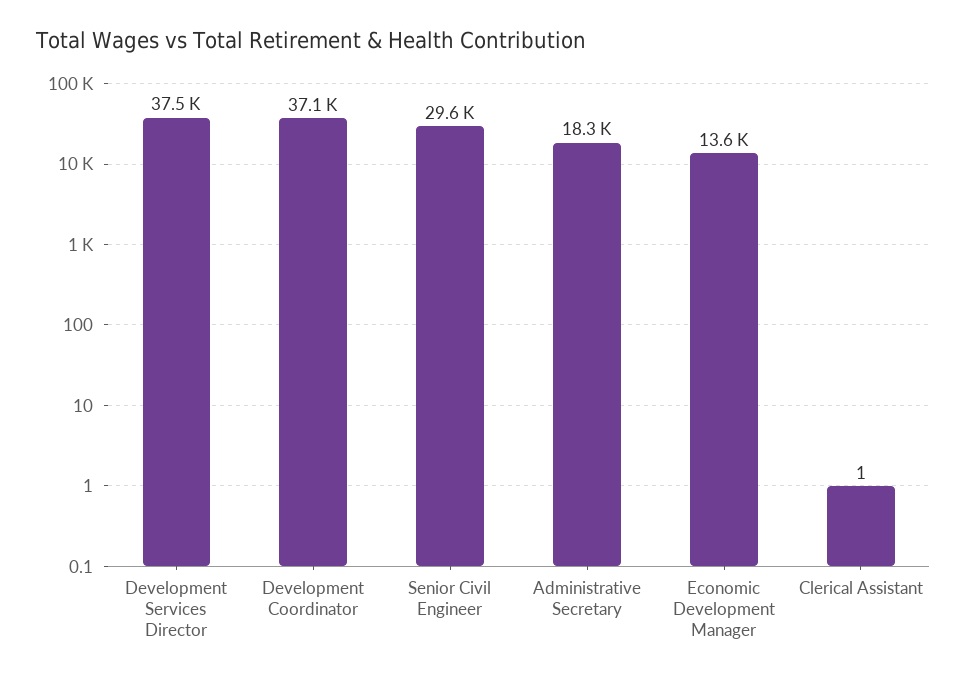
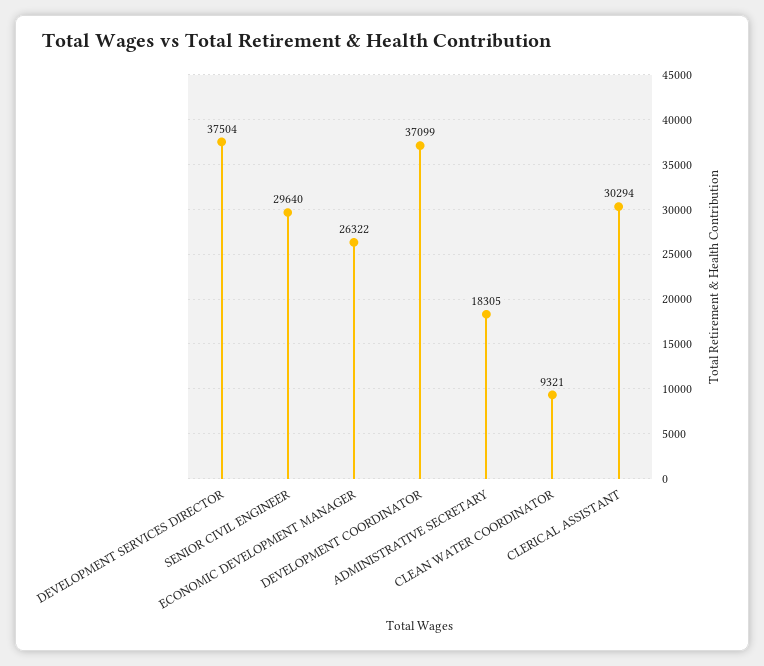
  {
    "Development Services Director": 37504,
    "Development Coordinator": 37099,
    "Senior Civil Engineer": 29640,
    "Administrative Secretary": 18305,
-   "Economic Development Manager": 13600,
+   "Economic Development Manager": 26322,
-   "Clerical Assistant": 1
+   "Clerical Assistant": 30294,
+   "CLEAN WATER COORDINATOR": 9321
  }

